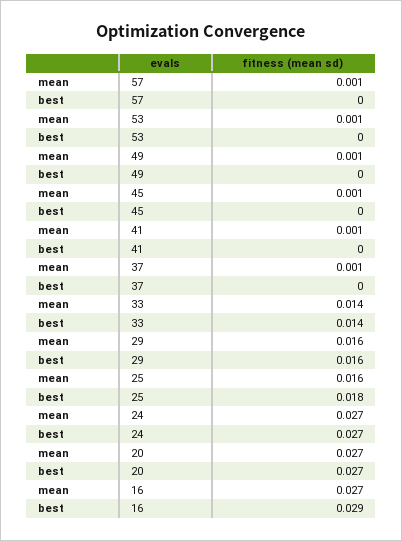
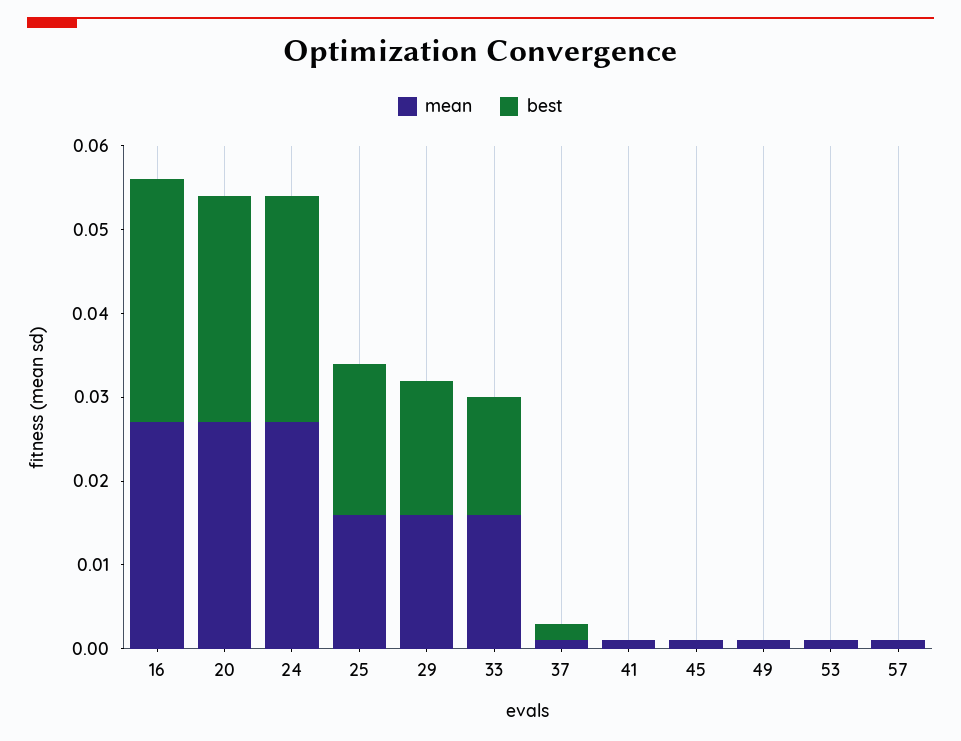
  {
    "mean": {
      "57": 0.001,
      "53": 0.001,
      "49": 0.001,
      "45": 0.001,
      "41": 0.001,
      "37": 0.001,
-     "33": 0.014,
+     "33": 0.016,
      "29": 0.016,
      "25": 0.016,
      "24": 0.027,
      "20": 0.027,
      "16": 0.027
    },
    "best": {
      "57": 0,
      "53": 0,
      "49": 0,
      "45": 0,
      "41": 0,
-     "37": 0,
+     "37": 0.002,
      "33": 0.014,
      "29": 0.016,
      "25": 0.018,
      "24": 0.027,
      "20": 0.027,
      "16": 0.029
    }
  }

